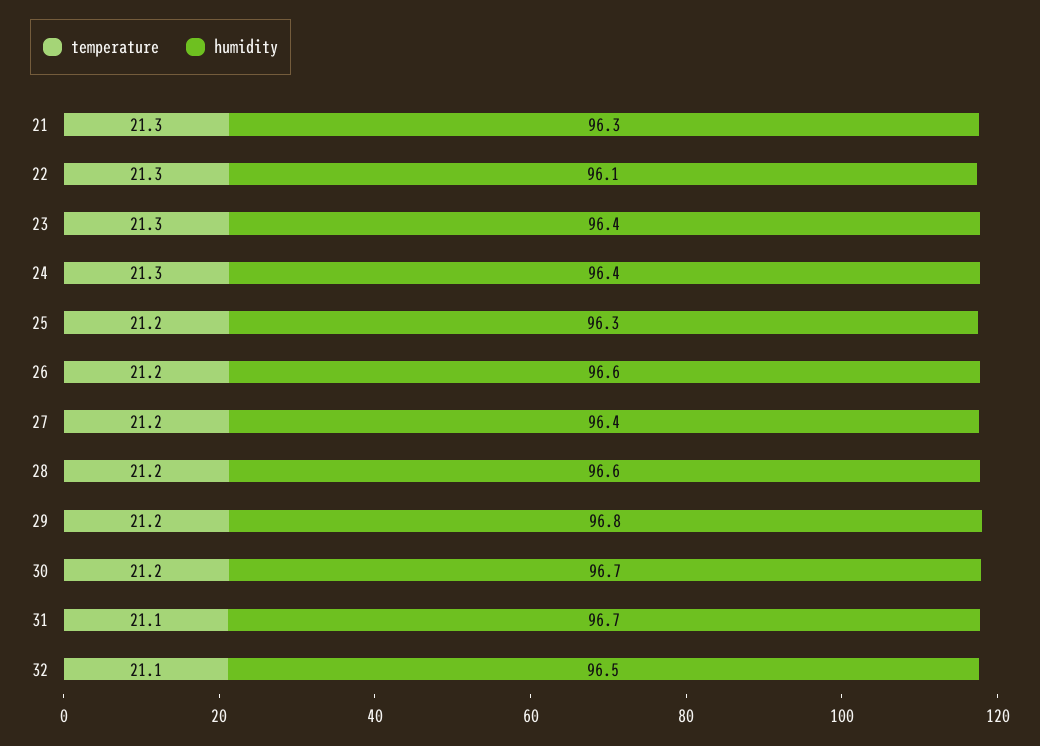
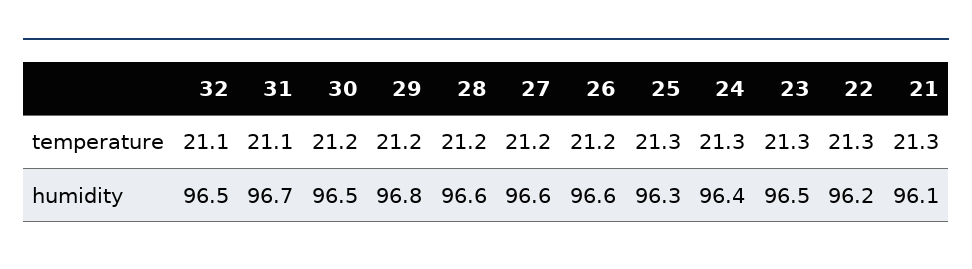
  {
    "temperature": {
      "21": 21.3,
      "22": 21.3,
      "23": 21.3,
      "24": 21.3,
-     "25": 21.2,
+     "25": 21.3,
      "26": 21.2,
      "27": 21.2,
      "28": 21.2,
      "29": 21.2,
      "30": 21.2,
      "31": 21.1,
      "32": 21.1
    },
    "humidity": {
-     "21": 96.3,
+     "21": 96.1,
-     "22": 96.1,
+     "22": 96.2,
-     "23": 96.4,
+     "23": 96.5,
      "24": 96.4,
      "25": 96.3,
      "26": 96.6,
-     "27": 96.4,
+     "27": 96.6,
      "28": 96.6,
      "29": 96.8,
-     "30": 96.7,
+     "30": 96.5,
      "31": 96.7,
      "32": 96.5
    }
  }

